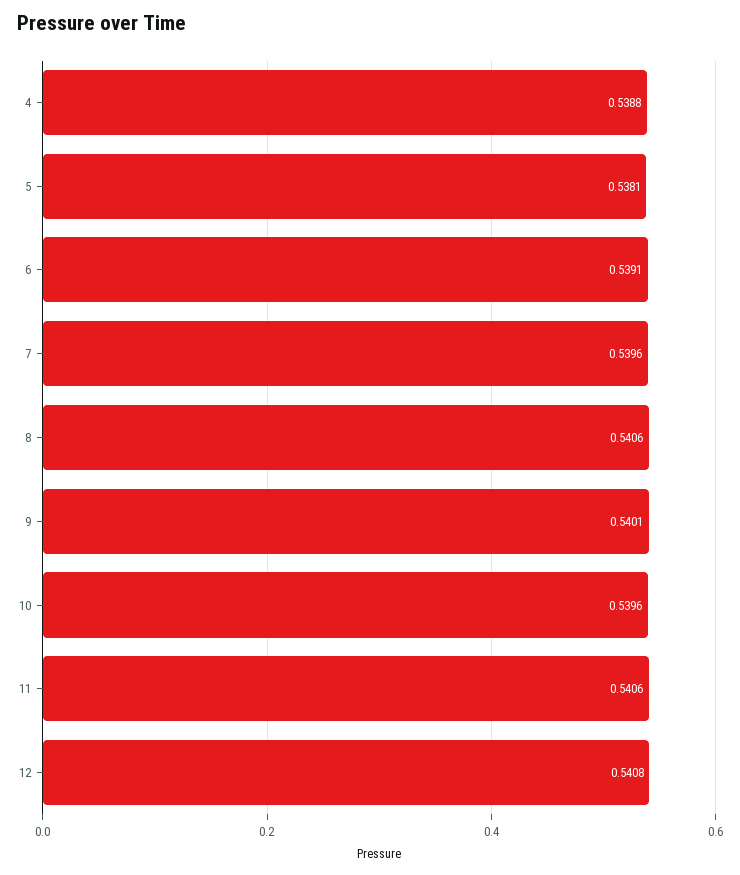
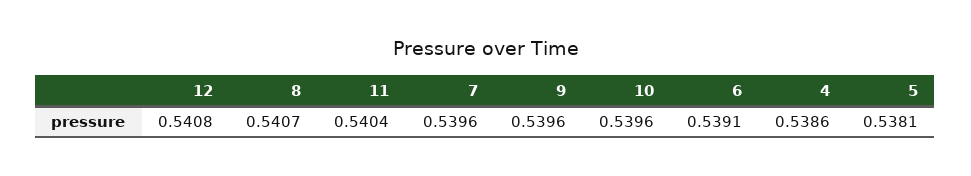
  {
-   "4": 0.5388,
+   "4": 0.5386,
    "5": 0.5381,
    "6": 0.5391,
    "7": 0.5396,
-   "8": 0.5406,
+   "8": 0.5407,
-   "9": 0.5401,
+   "9": 0.5396,
    "10": 0.5396,
-   "11": 0.5406,
+   "11": 0.5404,
    "12": 0.5408
  }

